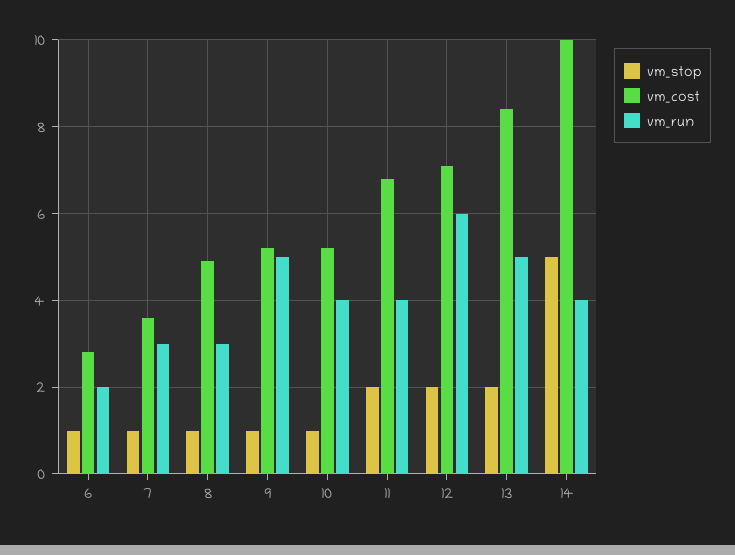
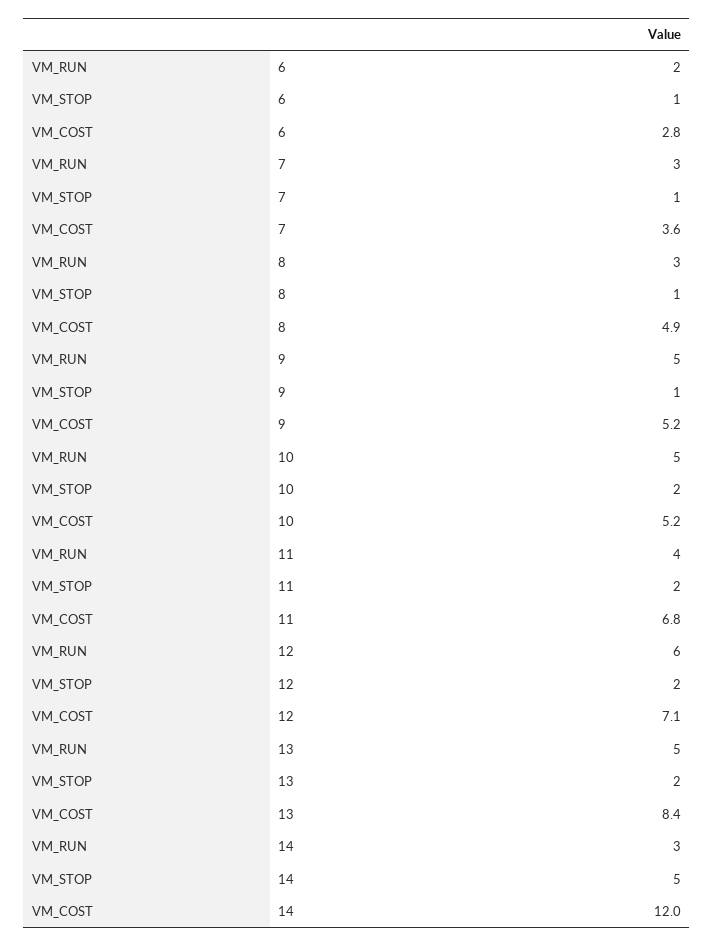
  {
    "vm_stop": {
      "6": 1,
      "7": 1,
      "8": 1,
      "9": 1,
-     "10": 1,
+     "10": 2,
      "11": 2,
      "12": 2,
      "13": 2,
      "14": 5
    },
    "vm_cost": {
      "6": 2.8,
      "7": 3.6,
      "8": 4.9,
      "9": 5.2,
      "10": 5.2,
      "11": 6.8,
      "12": 7.1,
      "13": 8.4,
-     "14": 10
+     "14": 12
    },
    "vm_run": {
      "6": 2,
      "7": 3,
      "8": 3,
      "9": 5,
-     "10": 4,
+     "10": 5,
      "11": 4,
      "12": 6,
      "13": 5,
-     "14": 4
+     "14": 3
    }
  }

